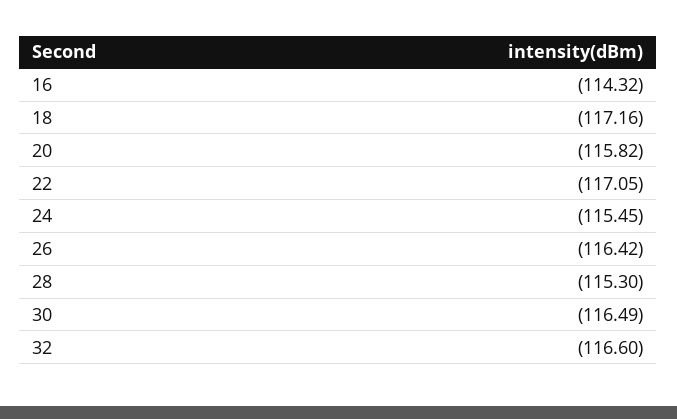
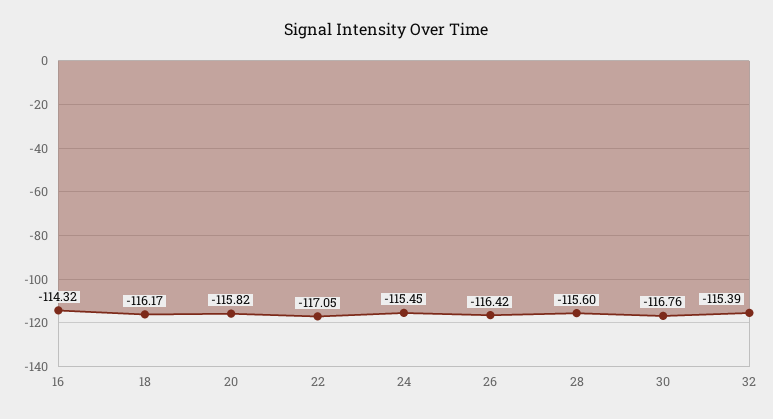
  {
    "16": -114.32,
-   "18": -117.16,
+   "18": -116.17,
    "20": -115.82,
    "22": -117.05,
    "24": -115.45,
    "26": -116.42,
-   "28": -115.3,
+   "28": -115.6,
-   "30": -116.49,
+   "30": -116.76,
-   "32": -116.6
+   "32": -115.39
  }

